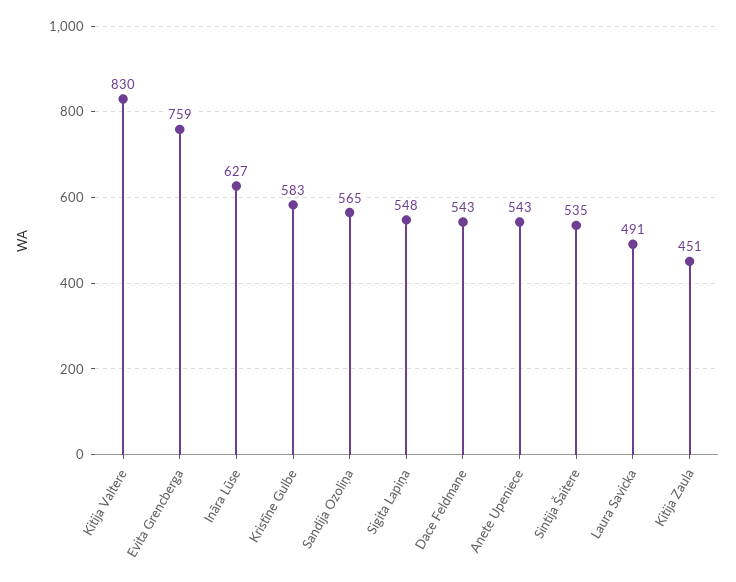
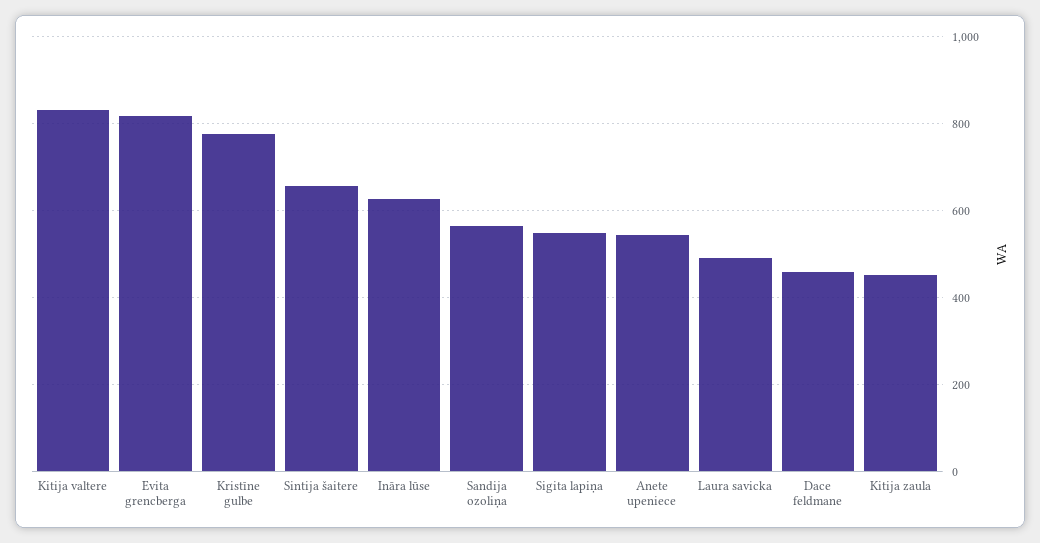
  {
    "Kitija Valtere": 830,
-   "Evita Grencberga": 759,
+   "Evita Grencberga": 820,
    "Ināra Lūse": 627,
-   "Kristīne Gulbe": 583,
+   "Kristīne Gulbe": 780,
    "Sandija Ozoliņa": 565,
    "Sigita Lapiņa": 548,
-   "Dace Feldmane": 543,
+   "Dace Feldmane": 460,
    "Anete Upeniece": 543,
-   "Sintija Šaitere": 535,
+   "Sintija Šaitere": 660,
    "Laura Savicka": 491,
    "Kitija Zaula": 451
  }

